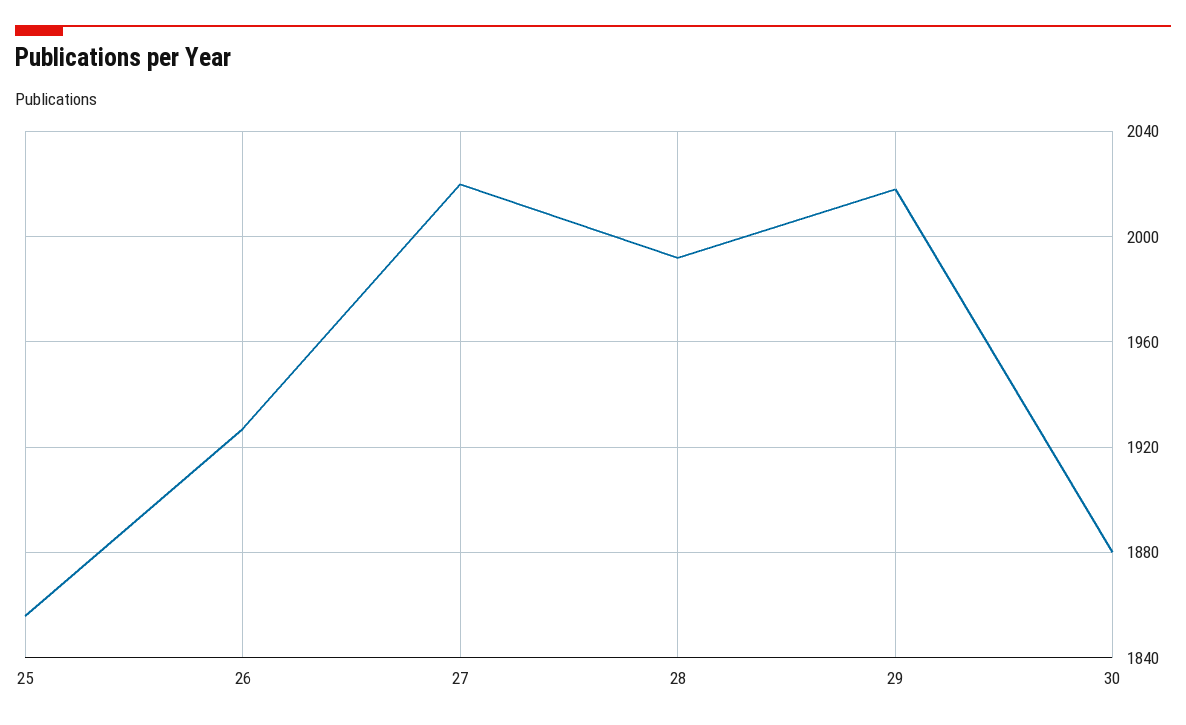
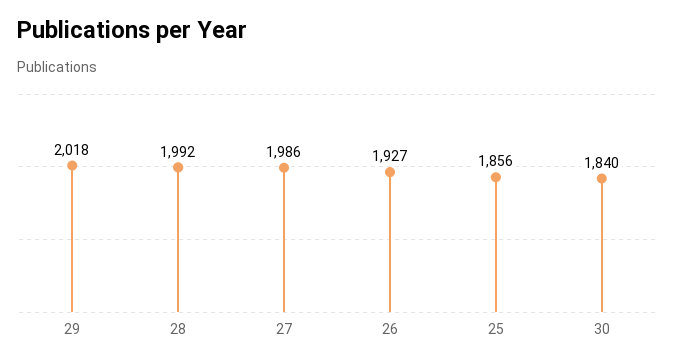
  {
    "25": 1856,
    "26": 1927,
-   "27": 2020,
+   "27": 1986,
    "28": 1992,
    "29": 2018,
-   "30": 1880
+   "30": 1840
  }

